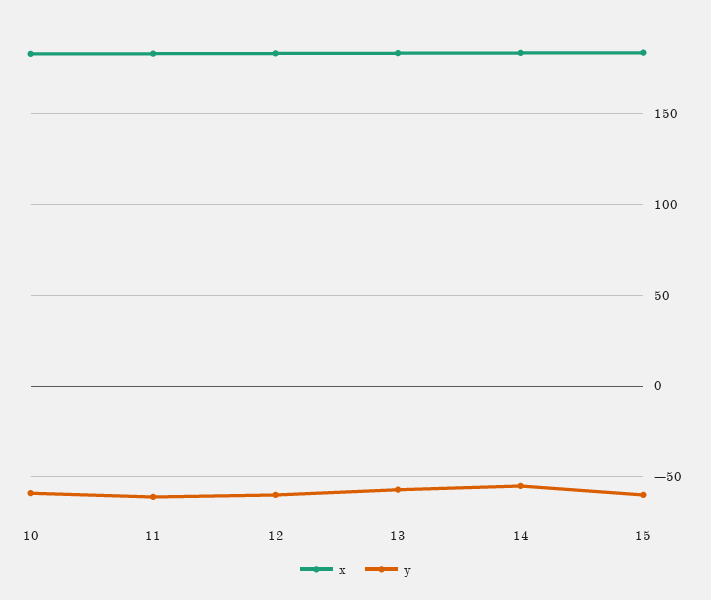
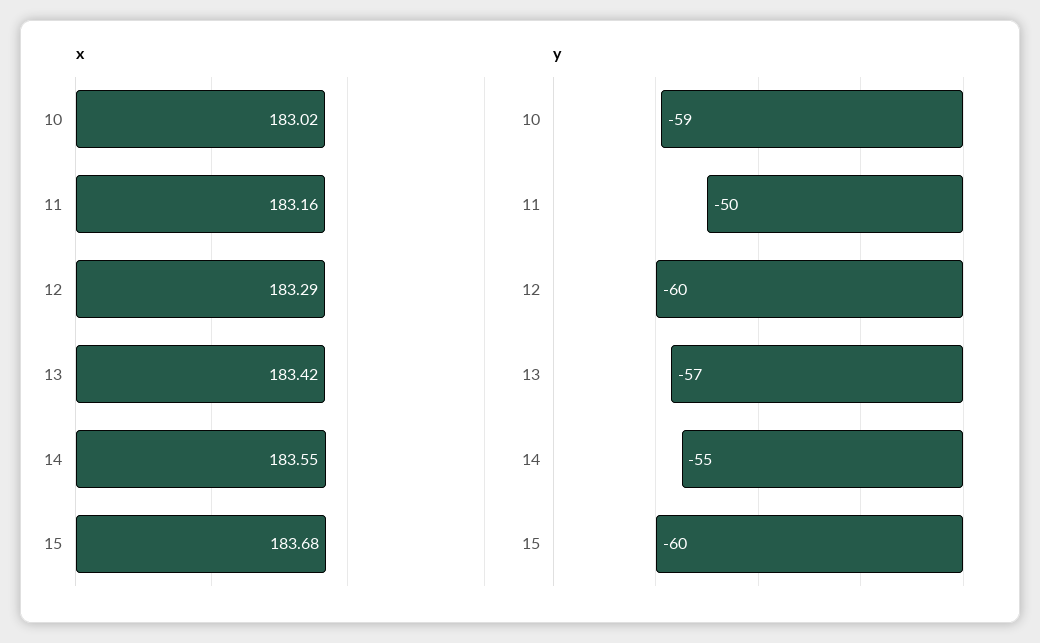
  {
    "x": {
      "10": 183.02,
      "11": 183.16,
      "12": 183.29,
      "13": 183.42,
      "14": 183.55,
      "15": 183.68
    },
    "y": {
      "10": -59,
-     "11": -60,
+     "11": -50,
      "12": -60,
      "13": -57,
      "14": -55,
      "15": -60
    }
  }

